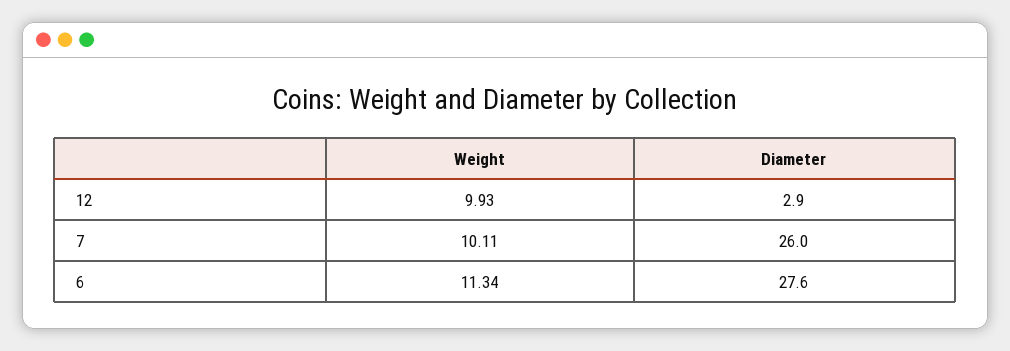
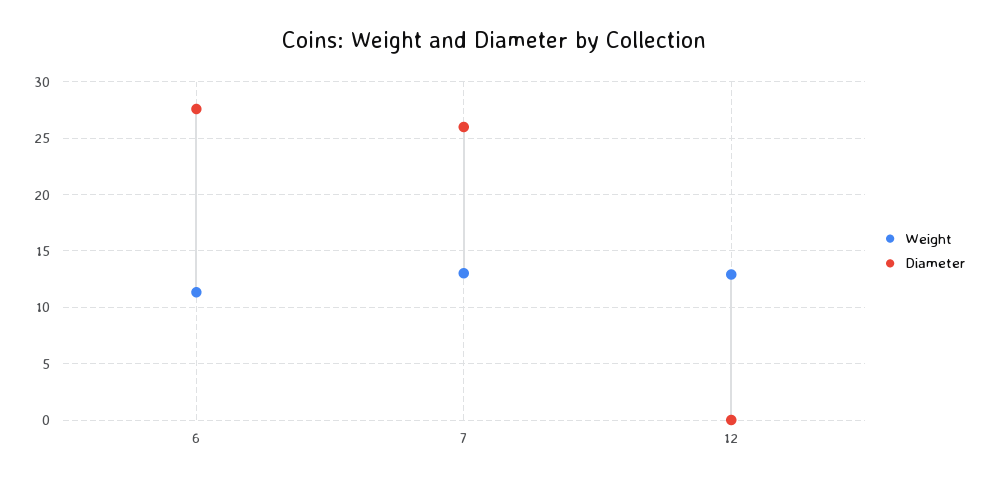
  {
    "Weight": {
-     "12": 9.93,
+     "12": 13,
-     "7": 10.11,
+     "7": 13,
      "6": 11.34
    },
    "Diameter": {
-     "12": 2.9,
+     "12": 0,
      "7": 26,
      "6": 27.6
    }
  }

